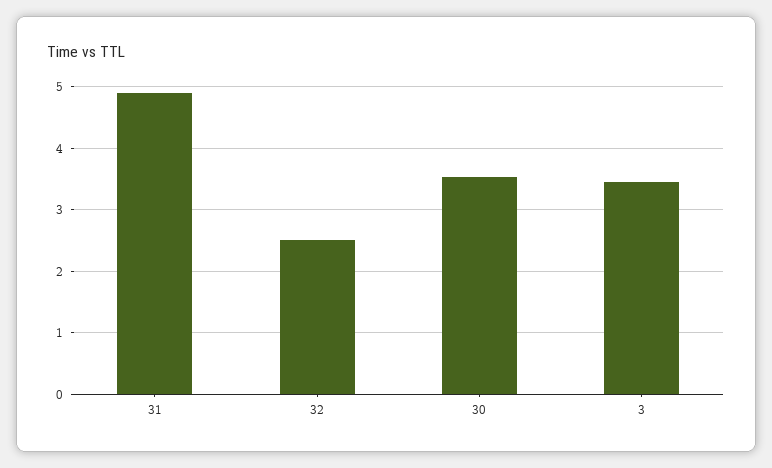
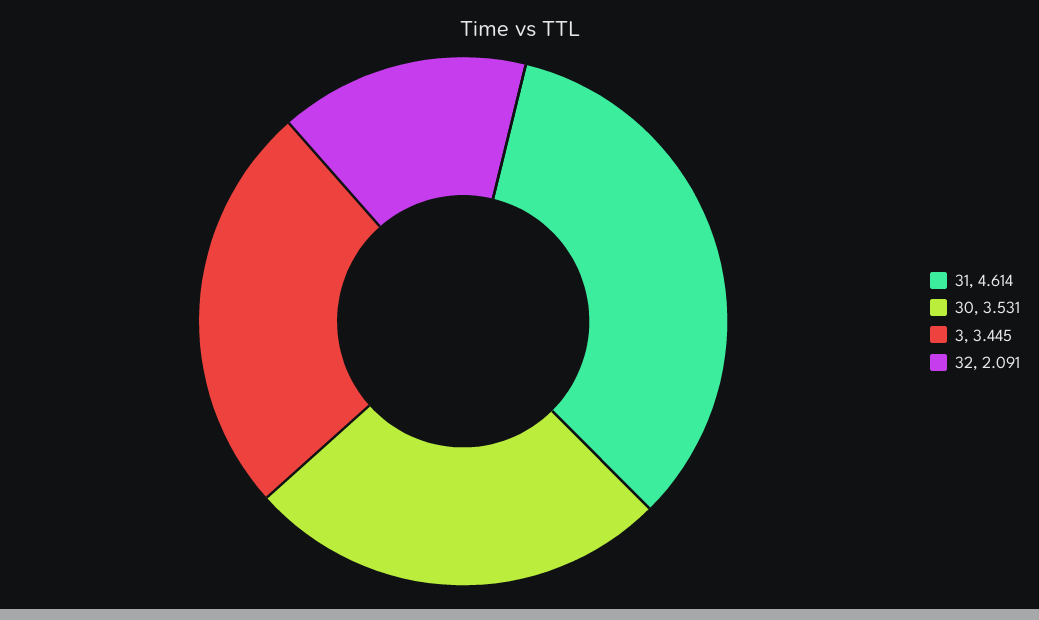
  {
-   "31": 4.9,
+   "31": 4.614,
-   "32": 2.5,
+   "32": 2.091,
    "30": 3.531,
    "3": 3.445
  }

